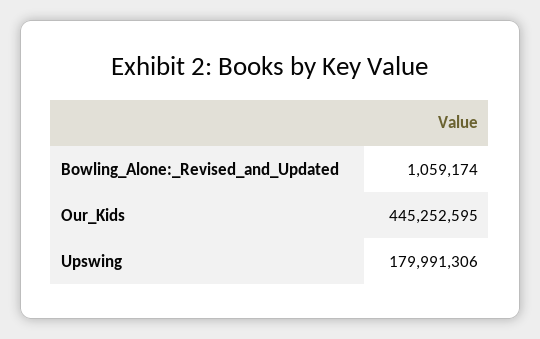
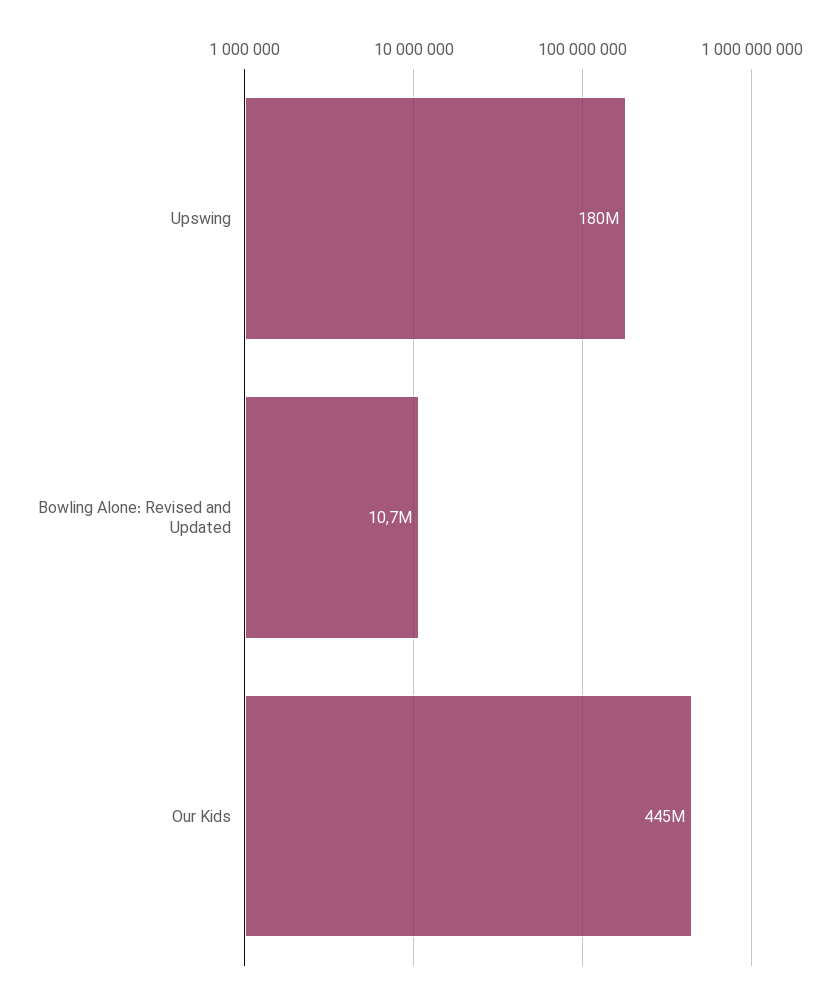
  {
-   "Bowling_Alone:_Revised_and_Updated": 1059174,
+   "Bowling_Alone:_Revised_and_Updated": 10700000,
    "Our_Kids": 445252595,
    "Upswing": 179991306
  }

